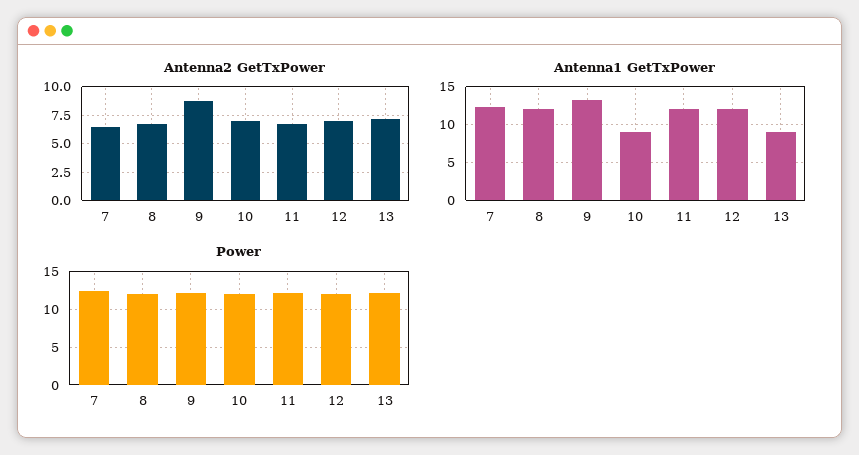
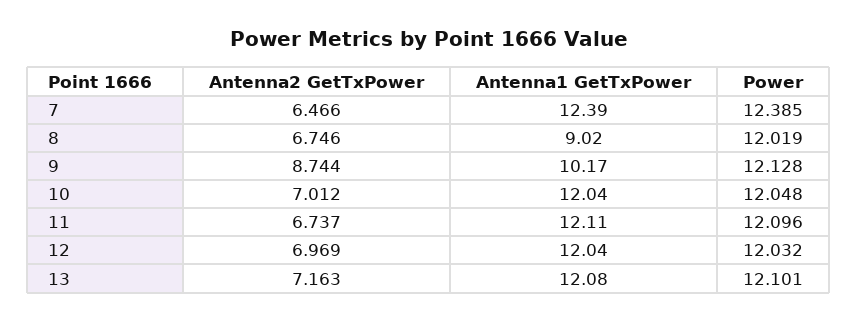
  {
    "Antenna2 GetTxPower": {
      "7": 6.466,
      "8": 6.746,
      "9": 8.744,
      "10": 7.012,
      "11": 6.737,
      "12": 6.969,
      "13": 7.163
    },
    "Antenna1 GetTxPower": {
      "7": 12.39,
-     "8": 12,
+     "8": 9.02,
-     "9": 13,
+     "9": 10.17,
-     "10": 9,
+     "10": 12.04,
      "11": 12.11,
      "12": 12.04,
-     "13": 9
+     "13": 12.08
    },
    "Power": {
      "7": 12.385,
      "8": 12.019,
      "9": 12.128,
      "10": 12.048,
      "11": 12.096,
      "12": 12.032,
      "13": 12.101
    }
  }

